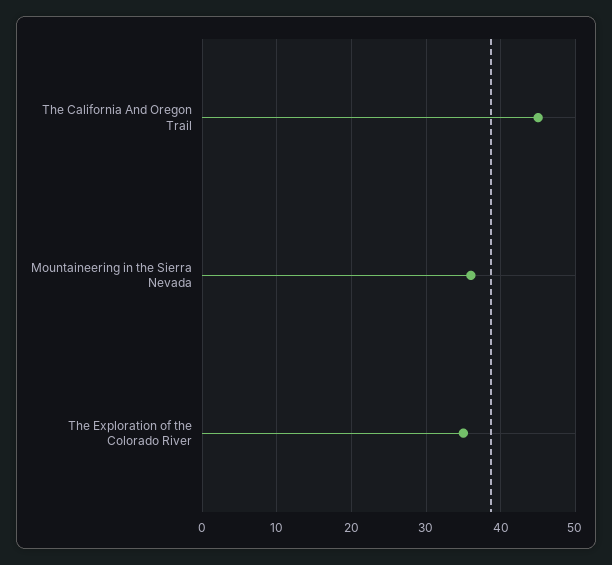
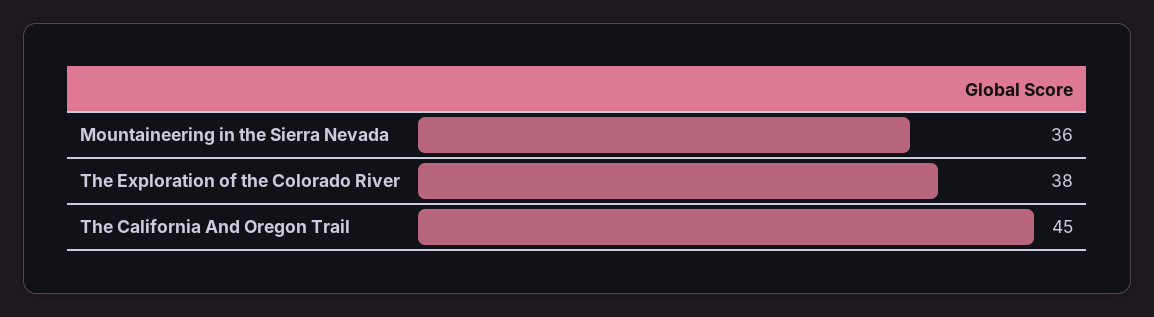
  {
    "The California And Oregon Trail": 45,
    "Mountaineering in the Sierra Nevada": 36,
-   "The Exploration of the Colorado River": 35
+   "The Exploration of the Colorado River": 38
  }

